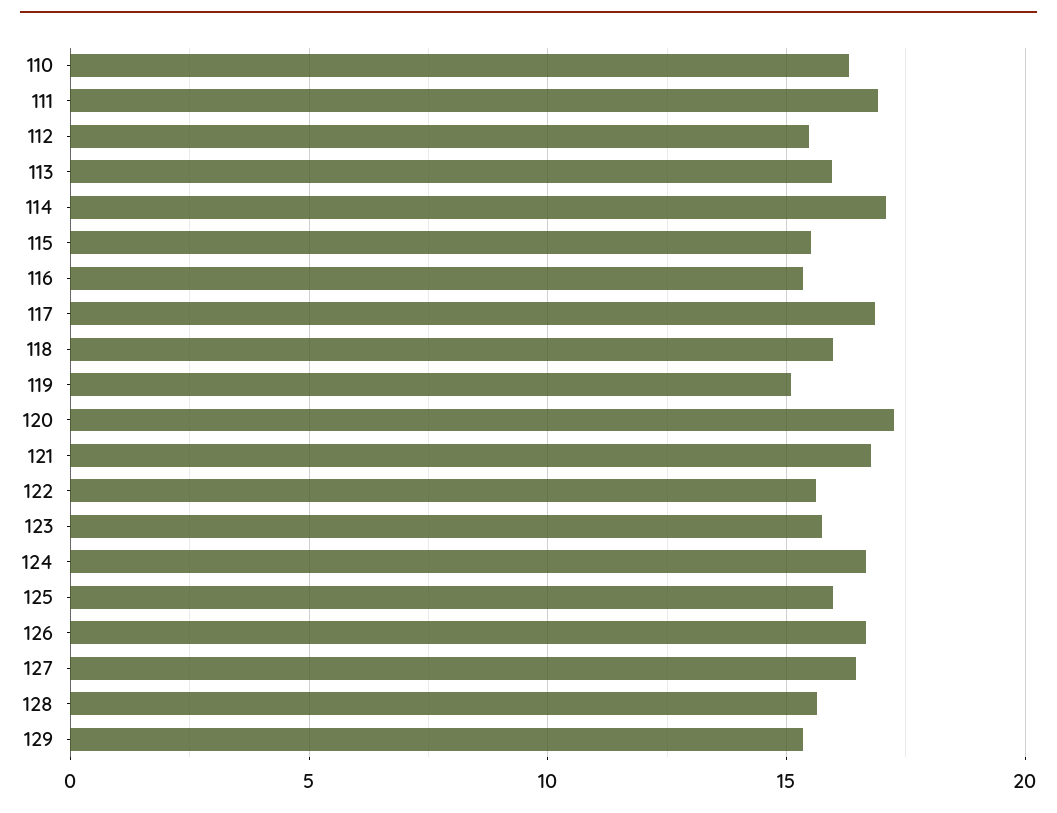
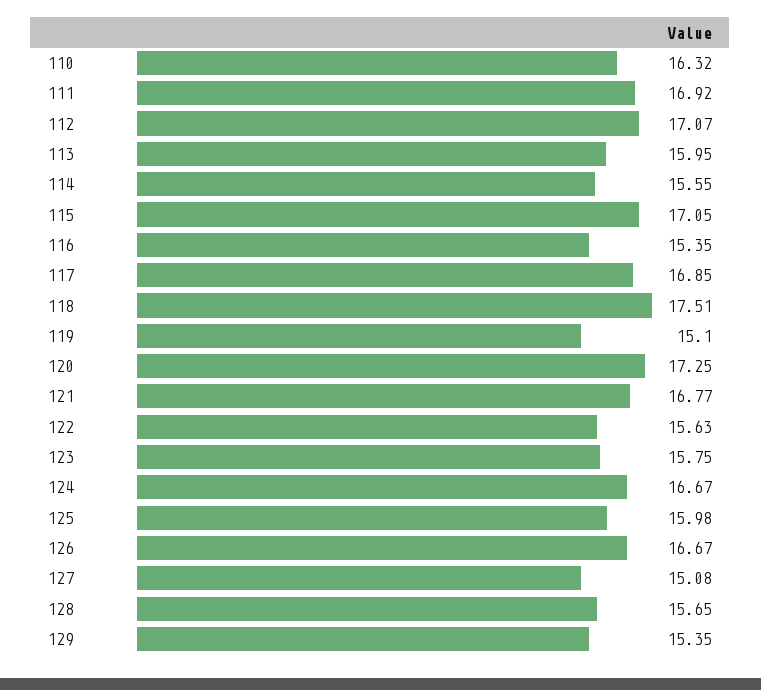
  {
    "110": 16.32,
    "111": 16.92,
-   "112": 15.5,
+   "112": 17.07,
    "113": 15.95,
-   "114": 17,
+   "114": 15.55,
-   "115": 15.5,
+   "115": 17.05,
    "116": 15.35,
    "117": 16.85,
-   "118": 16,
+   "118": 17.51,
    "119": 15.1,
    "120": 17.25,
    "121": 16.77,
    "122": 15.63,
    "123": 15.75,
    "124": 16.67,
    "125": 15.98,
    "126": 16.67,
-   "127": 16.5,
+   "127": 15.08,
    "128": 15.65,
    "129": 15.35
  }

